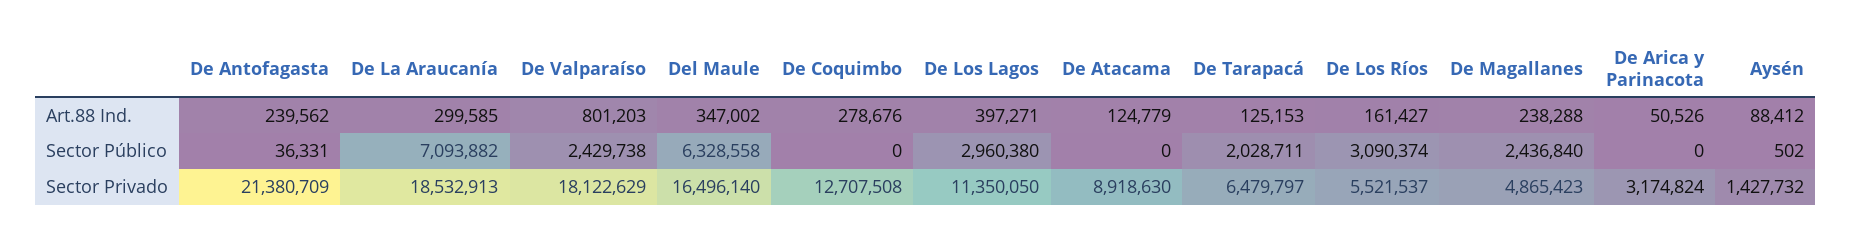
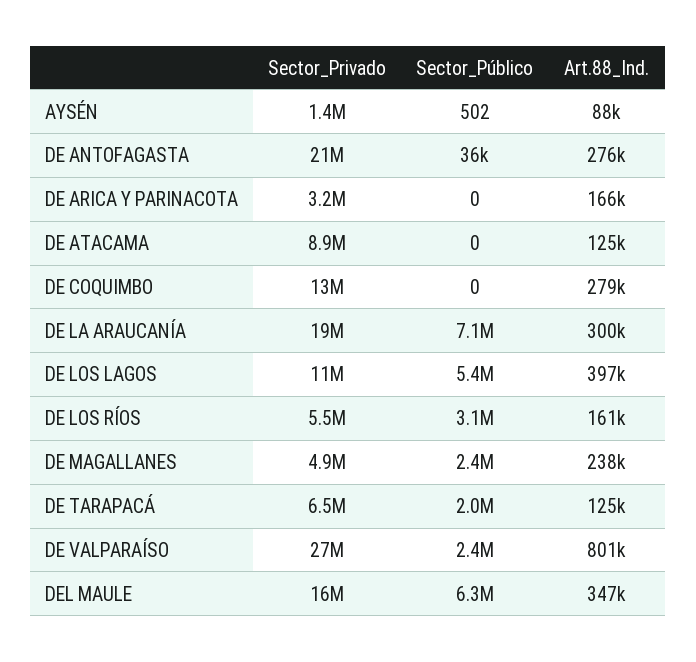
  {
    "De Antofagasta": {
-     "Art.88 Ind.": 239562,
+     "Art.88 Ind.": 276000,
      "Sector Público": 36331,
      "Sector Privado": 21380709
    },
    "De La Araucanía": {
      "Art.88 Ind.": 299585,
      "Sector Público": 7093882,
      "Sector Privado": 18532913
    },
    "De Valparaíso": {
      "Art.88 Ind.": 801203,
      "Sector Público": 2429738,
-     "Sector Privado": 18122629
+     "Sector Privado": 27000000
    },
    "Del Maule": {
      "Art.88 Ind.": 347002,
      "Sector Público": 6328558,
      "Sector Privado": 16496140
    },
    "De Coquimbo": {
      "Art.88 Ind.": 278676,
      "Sector Público": 0,
      "Sector Privado": 12707508
    },
    "De Los Lagos": {
      "Art.88 Ind.": 397271,
-     "Sector Público": 2960380,
+     "Sector Público": 5400000,
      "Sector Privado": 11350050
    },
    "De Atacama": {
      "Art.88 Ind.": 124779,
      "Sector Público": 0,
      "Sector Privado": 8918630
    },
    "De Tarapacá": {
      "Art.88 Ind.": 125153,
      "Sector Público": 2028711,
      "Sector Privado": 6479797
    },
    "De Los Ríos": {
      "Art.88 Ind.": 161427,
      "Sector Público": 3090374,
      "Sector Privado": 5521537
    },
    "De Magallanes": {
      "Art.88 Ind.": 238288,
      "Sector Público": 2436840,
      "Sector Privado": 4865423
    },
    "De Arica y Parinacota": {
-     "Art.88 Ind.": 50526,
+     "Art.88 Ind.": 166000,
      "Sector Público": 0,
      "Sector Privado": 3174824
    },
    "Aysén": {
      "Art.88 Ind.": 88412,
      "Sector Público": 502,
      "Sector Privado": 1427732
    }
  }

